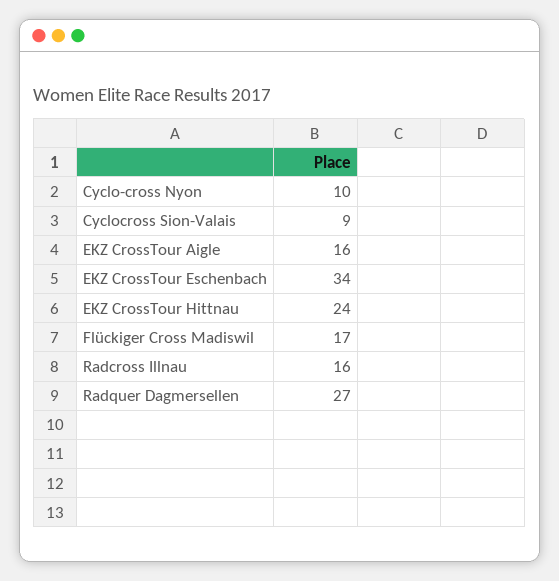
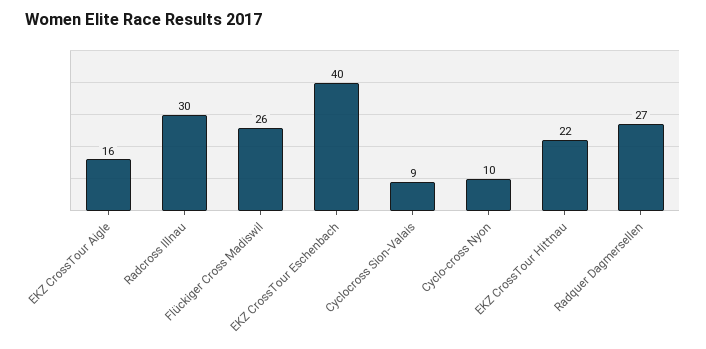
  {
    "Cyclo-cross Nyon": 10,
    "Cyclocross Sion-Valais": 9,
    "EKZ CrossTour Aigle": 16,
-   "EKZ CrossTour Eschenbach": 34,
+   "EKZ CrossTour Eschenbach": 40,
-   "EKZ CrossTour Hittnau": 24,
+   "EKZ CrossTour Hittnau": 22,
-   "Flückiger Cross Madiswil": 17,
+   "Flückiger Cross Madiswil": 26,
-   "Radcross Illnau": 16,
+   "Radcross Illnau": 30,
    "Radquer Dagmersellen": 27
  }

